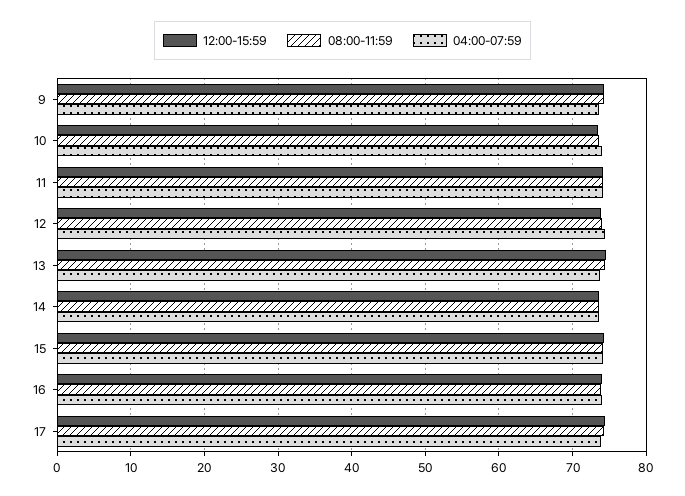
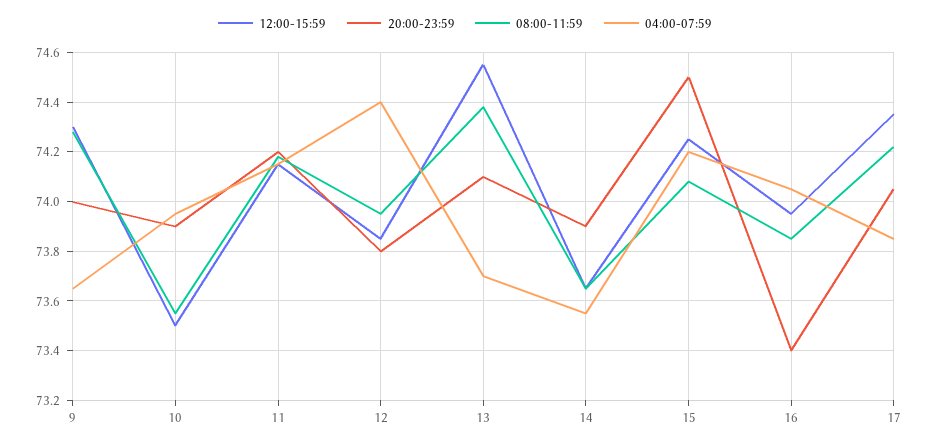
  {
    "12:00-15:59": {
      "9": 74.3,
      "10": 73.5,
      "11": 74.15,
      "12": 73.85,
      "13": 74.55,
      "14": 73.65,
      "15": 74.25,
      "16": 73.95,
      "17": 74.35
    },
    "08:00-11:59": {
      "9": 74.3,
      "10": 73.55,
      "11": 74.2,
      "12": 73.95,
      "13": 74.4,
      "14": 73.65,
      "15": 74.1,
      "16": 73.85,
      "17": 74.2
    },
    "04:00-07:59": {
      "9": 73.65,
      "10": 73.95,
      "11": 74.15,
      "12": 74.4,
      "13": 73.7,
      "14": 73.55,
      "15": 74.2,
      "16": 74.05,
      "17": 73.85
-   }
+   },
+   "20:00-23:59": {
+     "9": 74,
+     "10": 73.9,
+     "11": 74.2,
+     "12": 73.8,
+     "13": 74.1,
+     "14": 73.9,
+     "15": 74.5,
+     "16": 73.4,
+     "17": 74.05
+   }
  }

